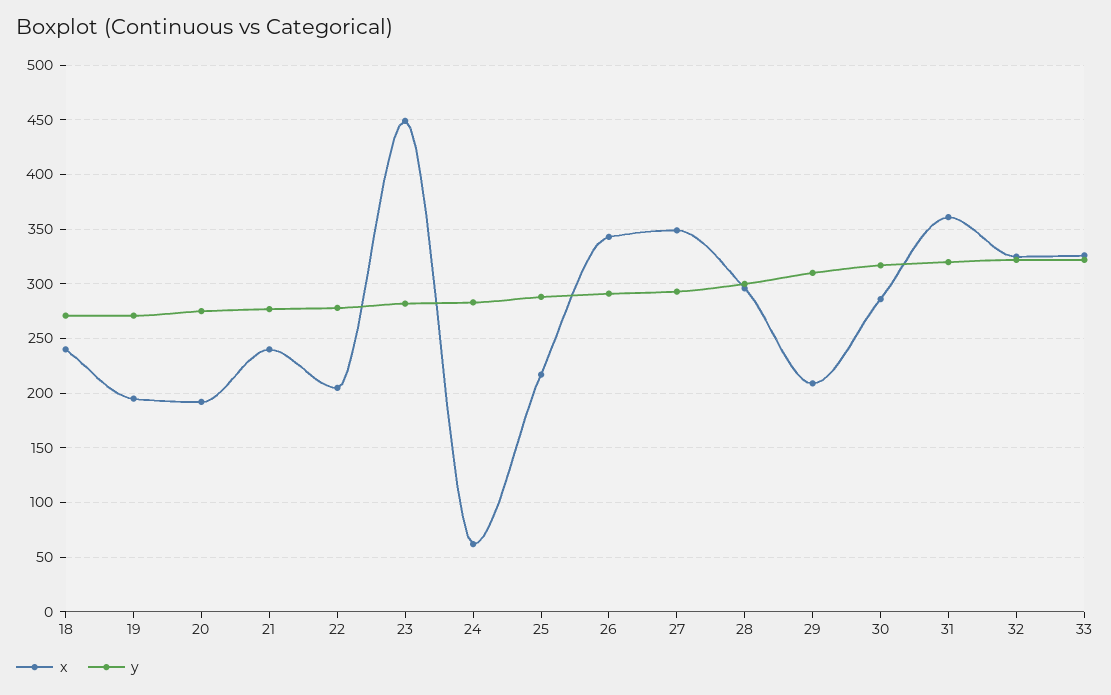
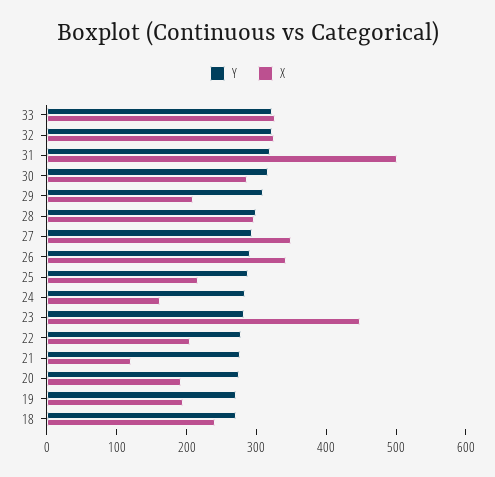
  {
    "x": {
      "18": 240,
      "19": 200,
      "20": 190,
-     "21": 240,
+     "21": 120,
      "22": 210,
      "23": 450,
-     "24": 60,
+     "24": 160,
      "25": 220,
      "26": 340,
      "27": 350,
      "28": 300,
      "29": 210,
      "30": 290,
-     "31": 360,
+     "31": 500,
      "32": 330,
      "33": 330
    },
    "y": {
      "18": 270,
      "19": 270,
      "20": 280,
      "21": 280,
      "22": 280,
      "23": 280,
      "24": 280,
      "25": 290,
      "26": 290,
      "27": 290,
      "28": 300,
      "29": 310,
      "30": 320,
      "31": 320,
      "32": 320,
      "33": 320
    }
  }

